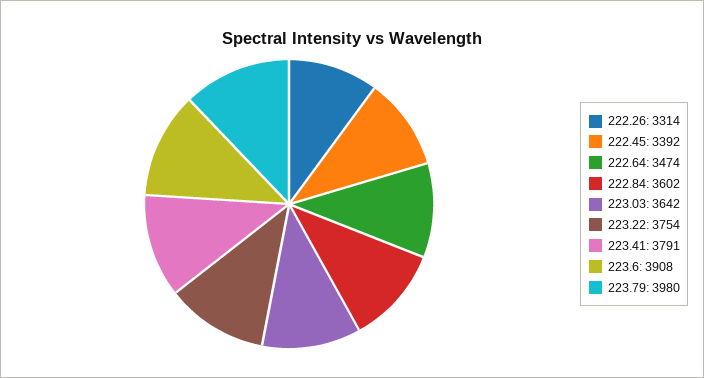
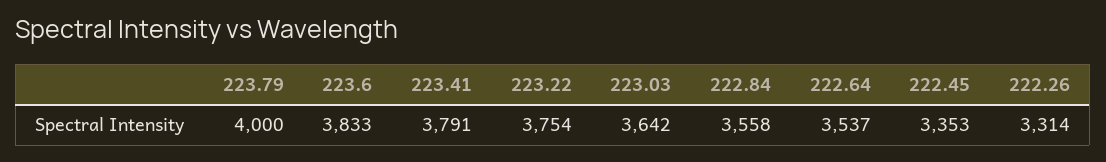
  {
    "222.26": 3314,
-   "222.45": 3392,
+   "222.45": 3353,
-   "222.64": 3474,
+   "222.64": 3537,
-   "222.84": 3602,
+   "222.84": 3558,
    "223.03": 3642,
    "223.22": 3754,
    "223.41": 3791,
-   "223.6": 3908,
+   "223.6": 3833,
-   "223.79": 3980
+   "223.79": 4000
  }

